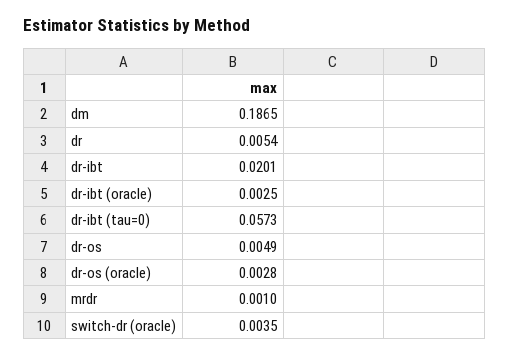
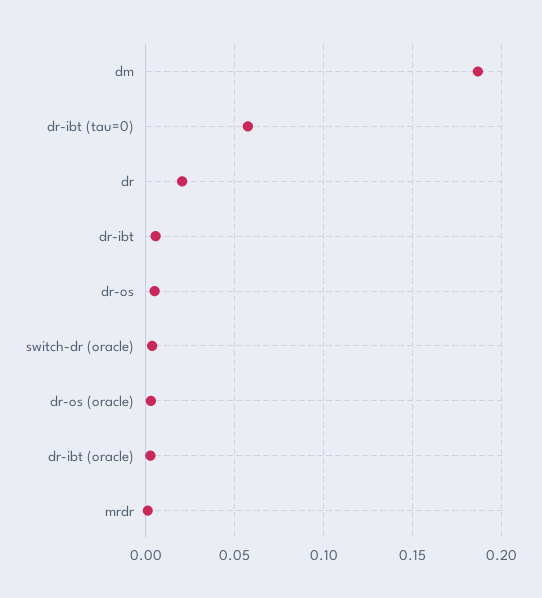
  {
    "dm": 0.1865,
-   "dr": 0.0054,
+   "dr": 0.02,
-   "dr-ibt": 0.0201,
+   "dr-ibt": 0.005,
    "dr-ibt (oracle)": 0.0025,
    "dr-ibt (tau=0)": 0.0573,
    "dr-os": 0.0049,
    "dr-os (oracle)": 0.0028,
    "mrdr": 0.001,
    "switch-dr (oracle)": 0.0035
  }

